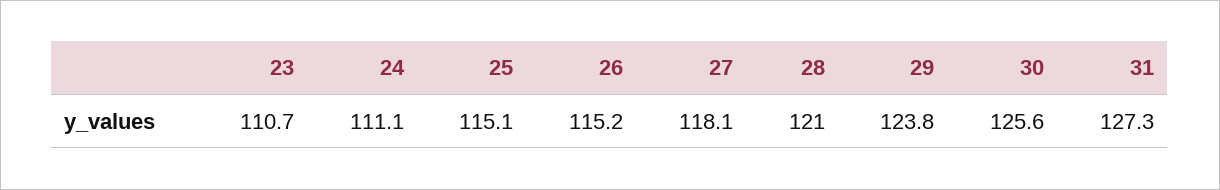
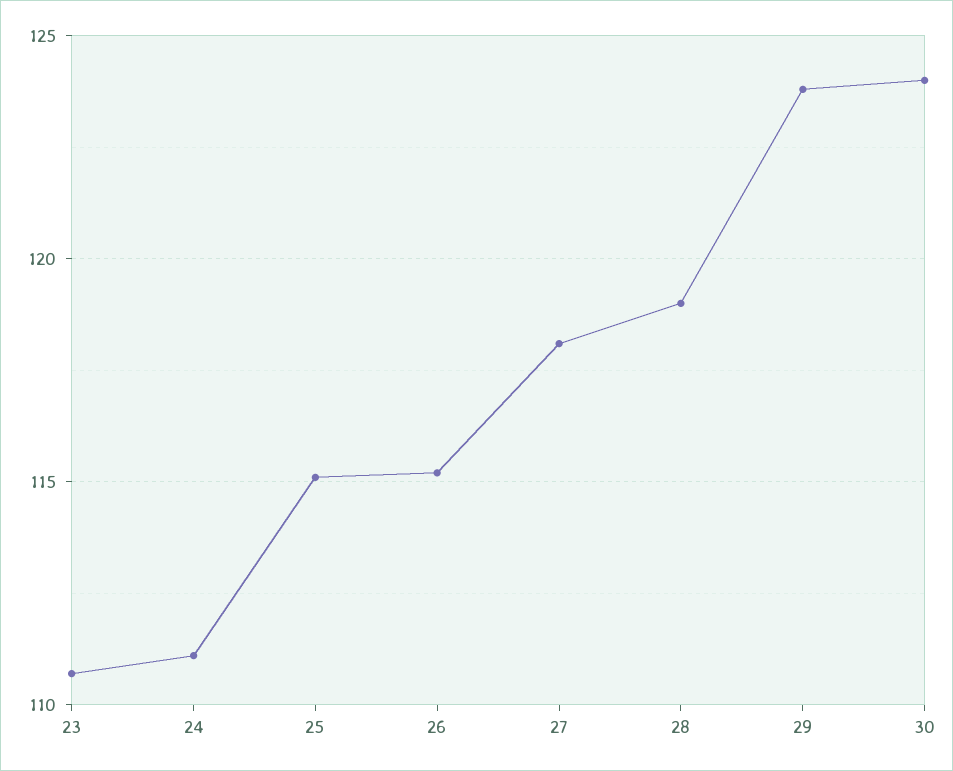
  {
    "23": 110.7,
    "24": 111.1,
    "25": 115.1,
    "26": 115.2,
    "27": 118.1,
-   "28": 121,
+   "28": 119,
    "29": 123.8,
-   "30": 125.6,
+   "30": 124
-   "31": 127.3
  }

